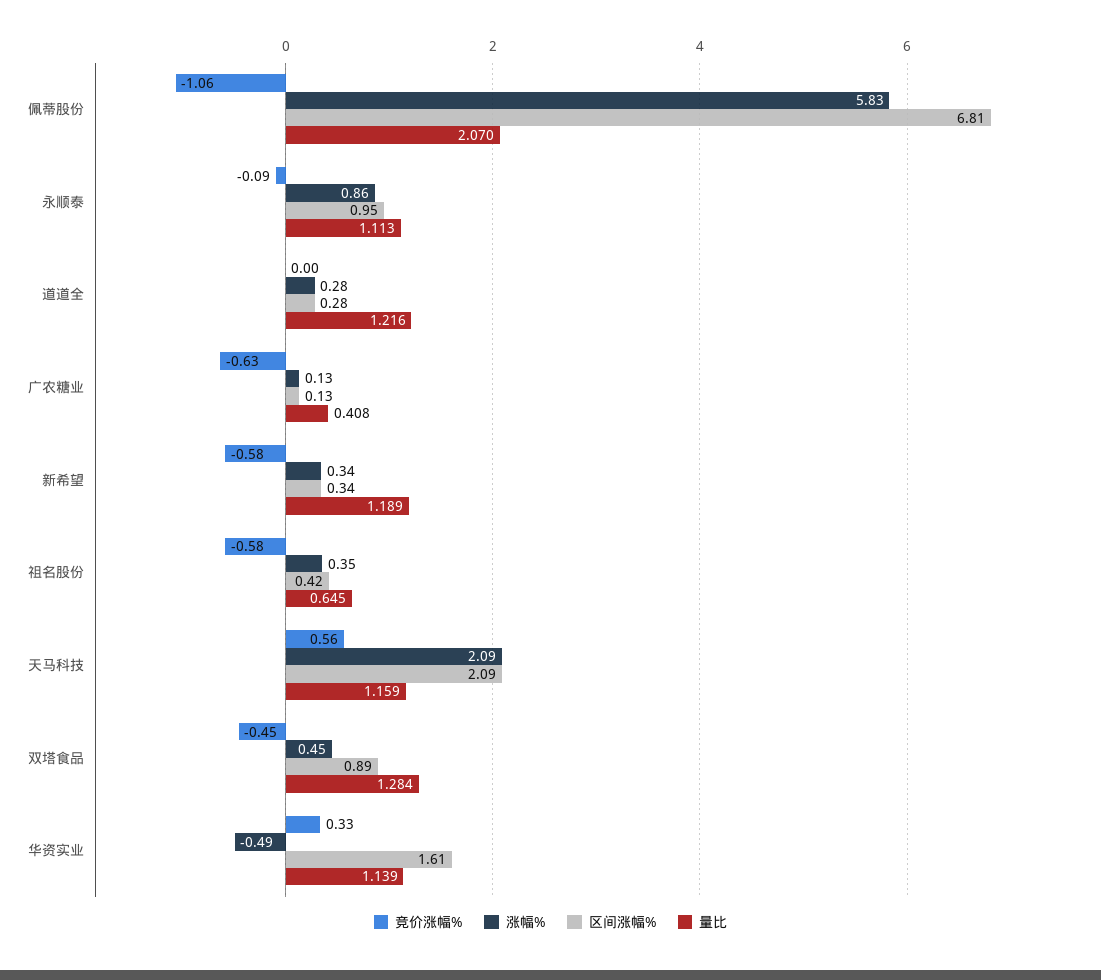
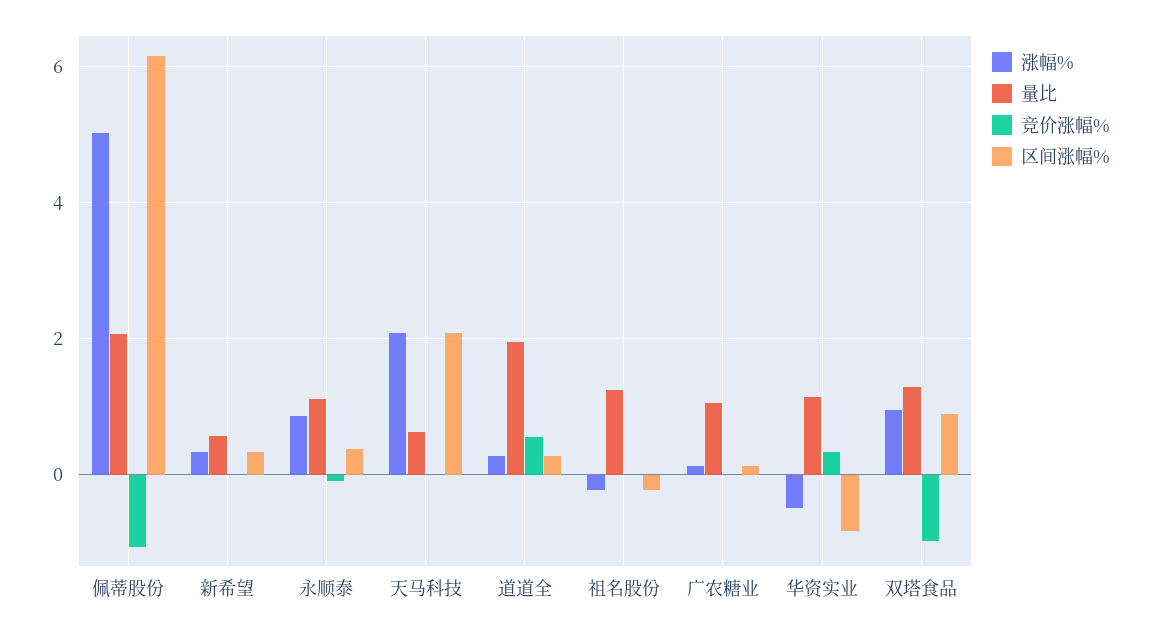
  {
    "竞价涨幅%": {
      "佩蒂股份": -1.06,
      "永顺泰": -0.09,
-     "道道全": 0,
+     "道道全": 0.6,
-     "广农糖业": -0.63,
+     "广农糖业": 0,
-     "新希望": -0.58,
+     "新希望": 0,
-     "祖名股份": -0.58,
+     "祖名股份": 0,
-     "天马科技": 0.56,
+     "天马科技": 0,
-     "双塔食品": -0.45,
+     "双塔食品": -1,
      "华资实业": 0.33
    },
    "涨幅%": {
-     "佩蒂股份": 5.83,
+     "佩蒂股份": 5,
      "永顺泰": 0.86,
      "道道全": 0.28,
      "广农糖业": 0.13,
      "新希望": 0.34,
-     "祖名股份": 0.35,
+     "祖名股份": -0.2,
      "天马科技": 2.09,
-     "双塔食品": 0.45,
+     "双塔食品": 1,
      "华资实业": -0.49
    },
    "区间涨幅%": {
-     "佩蒂股份": 6.81,
+     "佩蒂股份": 6.2,
-     "永顺泰": 0.95,
+     "永顺泰": 0.4,
      "道道全": 0.28,
      "广农糖业": 0.13,
      "新希望": 0.34,
-     "祖名股份": 0.42,
+     "祖名股份": -0.2,
      "天马科技": 2.09,
      "双塔食品": 0.89,
-     "华资实业": 1.61
+     "华资实业": -0.8
    },
    "量比": {
      "佩蒂股份": 2.07,
      "永顺泰": 1.113,
-     "道道全": 1.216,
+     "道道全": 2,
-     "广农糖业": 0.408,
+     "广农糖业": 1,
-     "新希望": 1.189,
+     "新希望": 0.6,
-     "祖名股份": 0.645,
+     "祖名股份": 1.2,
-     "天马科技": 1.159,
+     "天马科技": 0.6,
      "双塔食品": 1.284,
      "华资实业": 1.139
    }
  }

